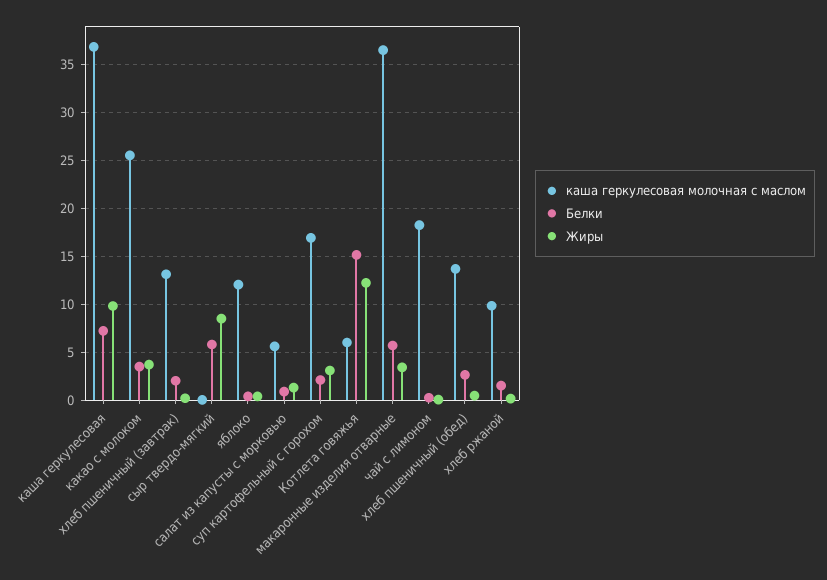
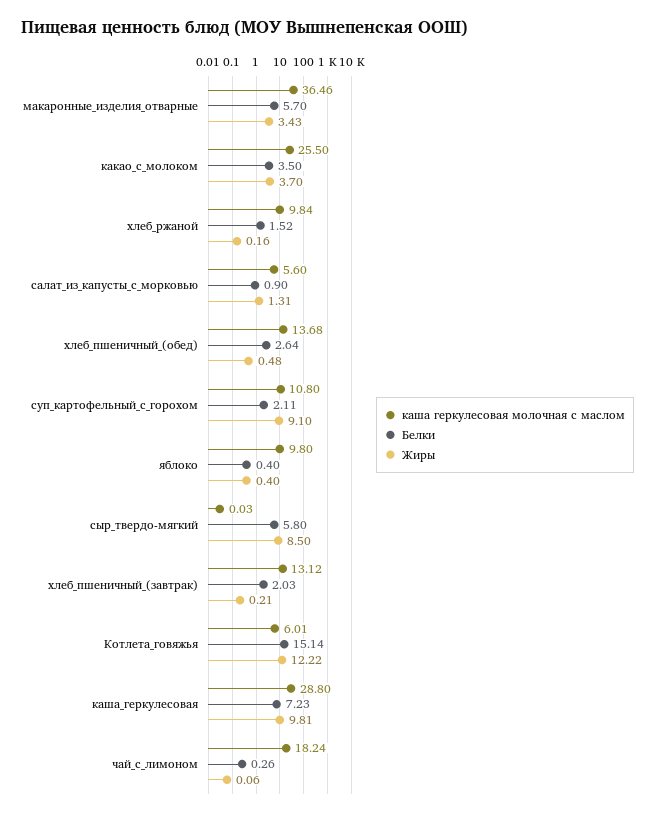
  {
    "каша геркулесовая молочная с маслом": {
-     "каша геркулесовая": 37,
+     "каша геркулесовая": 28.8,
      "какао с молоком": 25.5,
      "хлеб пшеничный (завтрак)": 13.12,
      "сыр твердо-мягкий": 0.03,
-     "яблоко": 12,
+     "яблоко": 9.8,
      "салат из капусты с морковью": 5.6,
-     "суп картофельный с горохом": 17,
+     "суп картофельный с горохом": 10.8,
      "Котлета говяжья": 6.01,
      "макаронные изделия отварные": 36.46,
      "чай с лимоном": 18.24,
      "хлеб пшеничный (обед)": 13.68,
      "хлеб ржаной": 9.84
    },
    "Белки": {
      "каша геркулесовая": 7.23,
      "какао с молоком": 3.5,
      "хлеб пшеничный (завтрак)": 2.03,
      "сыр твердо-мягкий": 5.8,
      "яблоко": 0.4,
      "салат из капусты с морковью": 0.9,
      "суп картофельный с горохом": 2.11,
      "Котлета говяжья": 15.14,
      "макаронные изделия отварные": 5.7,
      "чай с лимоном": 0.26,
      "хлеб пшеничный (обед)": 2.64,
      "хлеб ржаной": 1.52
    },
    "Жиры": {
      "каша геркулесовая": 9.81,
      "какао с молоком": 3.7,
      "хлеб пшеничный (завтрак)": 0.21,
      "сыр твердо-мягкий": 8.5,
      "яблоко": 0.4,
      "салат из капусты с морковью": 1.31,
-     "суп картофельный с горохом": 3,
+     "суп картофельный с горохом": 9.1,
      "Котлета говяжья": 12.22,
      "макаронные изделия отварные": 3.43,
      "чай с лимоном": 0.06,
      "хлеб пшеничный (обед)": 0.48,
      "хлеб ржаной": 0.16
    }
  }

